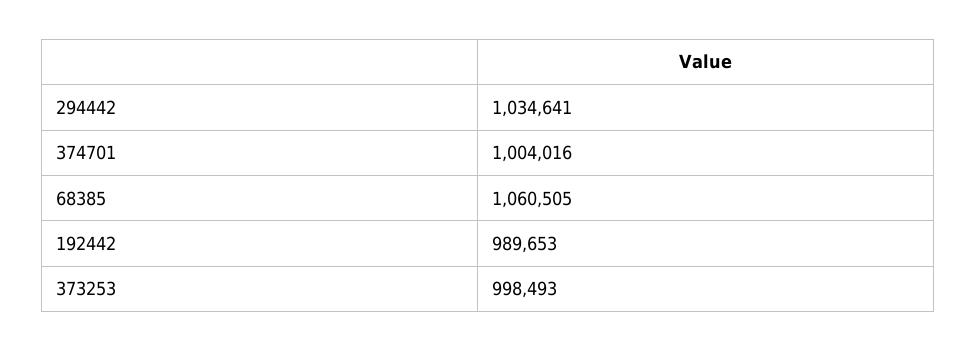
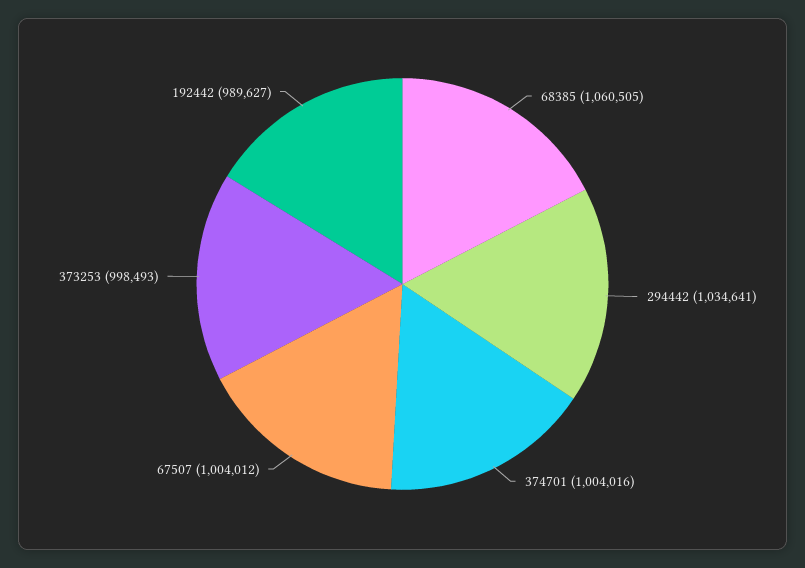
  {
    "294442": 1034641,
    "374701": 1004016,
    "68385": 1060505,
-   "192442": 989653,
+   "192442": 989627,
-   "373253": 998493
+   "373253": 998493,
+   "67507": 1004012
  }

